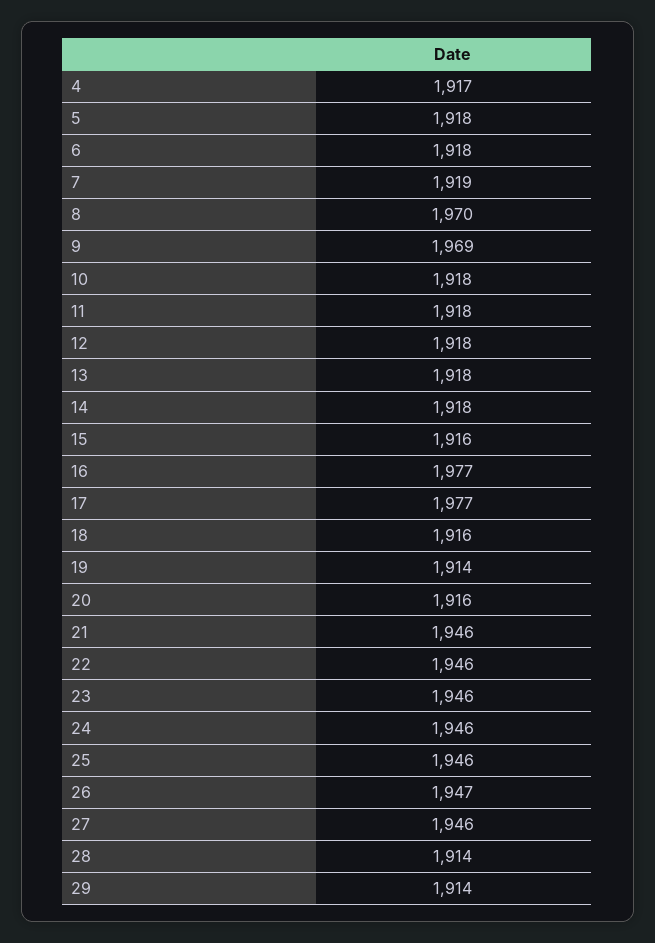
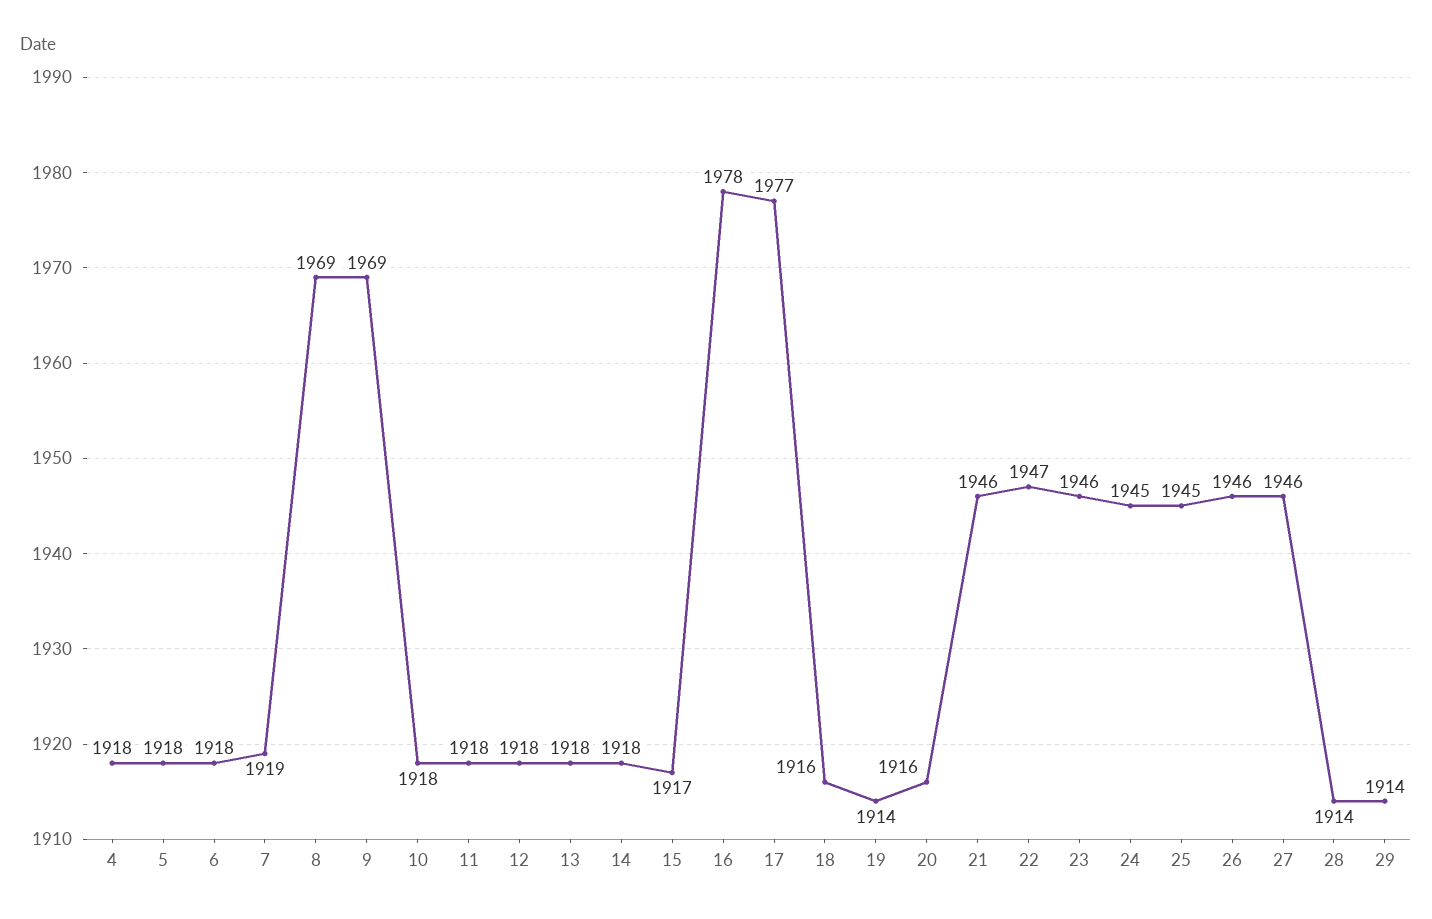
  {
-   "4": 1917,
+   "4": 1918,
    "5": 1918,
    "6": 1918,
    "7": 1919,
-   "8": 1970,
+   "8": 1969,
    "9": 1969,
    "10": 1918,
    "11": 1918,
    "12": 1918,
    "13": 1918,
    "14": 1918,
-   "15": 1916,
+   "15": 1917,
-   "16": 1977,
+   "16": 1978,
    "17": 1977,
    "18": 1916,
    "19": 1914,
    "20": 1916,
    "21": 1946,
-   "22": 1946,
+   "22": 1947,
    "23": 1946,
-   "24": 1946,
+   "24": 1945,
-   "25": 1946,
+   "25": 1945,
-   "26": 1947,
+   "26": 1946,
    "27": 1946,
    "28": 1914,
    "29": 1914
  }

